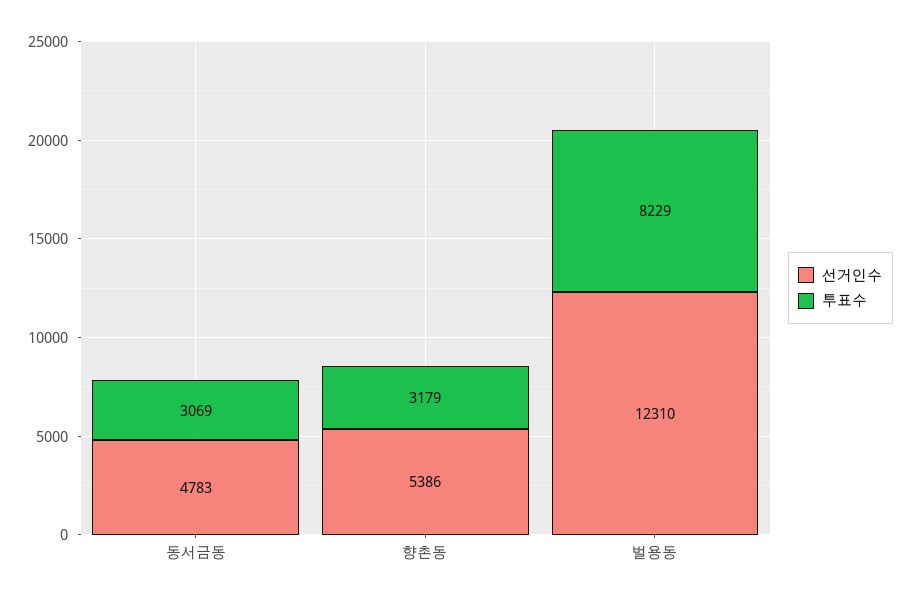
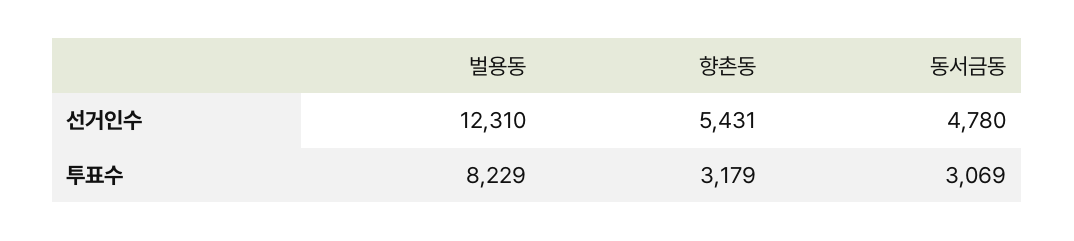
  {
    "선거인수": {
-     "동서금동": 4783,
+     "동서금동": 4780,
-     "향촌동": 5386,
+     "향촌동": 5431,
      "벌용동": 12310
    },
    "투표수": {
      "동서금동": 3069,
      "향촌동": 3179,
      "벌용동": 8229
    }
  }

